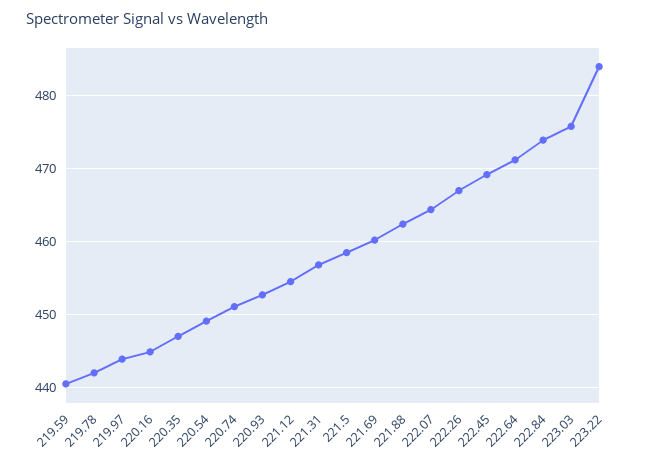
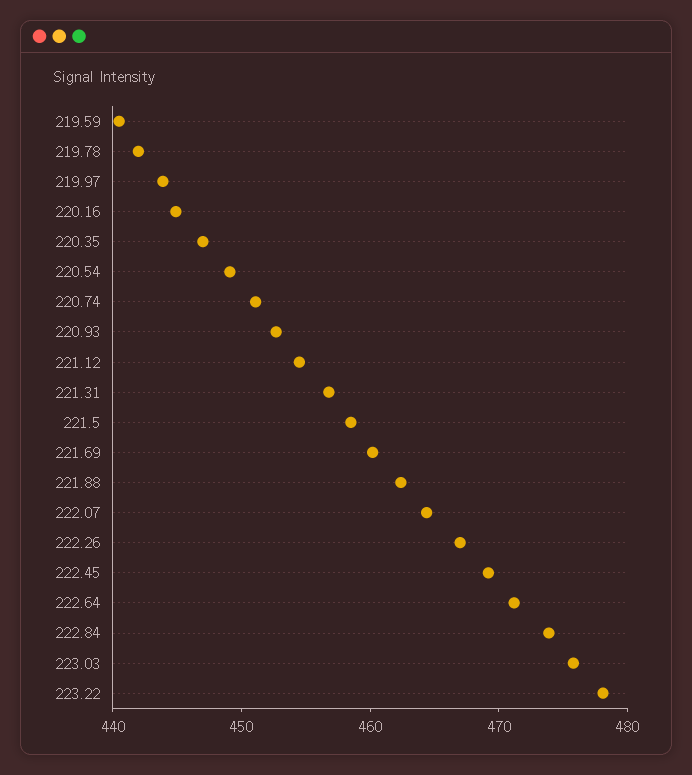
  {
    "219.59": 441,
    "219.78": 442,
    "219.97": 444,
    "220.16": 445,
    "220.35": 447,
    "220.54": 449,
    "220.74": 451,
    "220.93": 453,
    "221.12": 455,
    "221.31": 457,
    "221.5": 459,
    "221.69": 460,
    "221.88": 462,
    "222.07": 464,
    "222.26": 467,
    "222.45": 469,
    "222.64": 471,
    "222.84": 474,
    "223.03": 476,
-   "223.22": 484
+   "223.22": 478
  }

